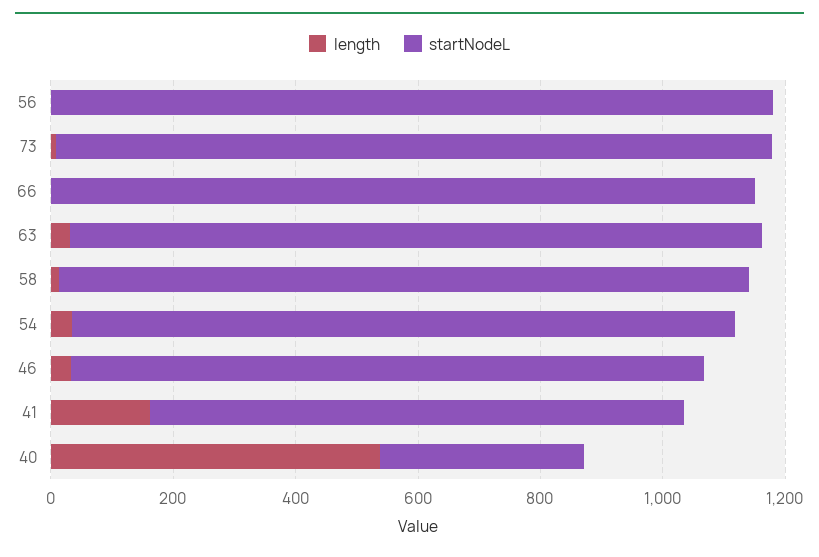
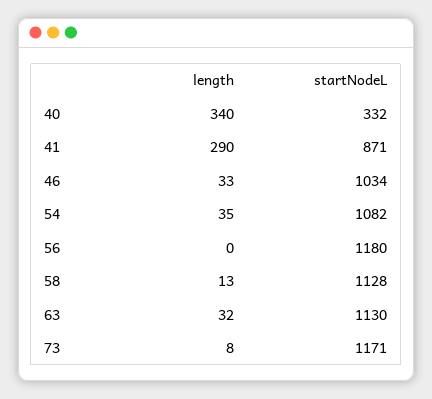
  {
    "length": {
      "56": 0,
      "73": 8,
-     "66": 0,
      "63": 32,
      "58": 13,
      "54": 35,
      "46": 33,
-     "41": 150,
+     "41": 290,
-     "40": 550
+     "40": 340
    },
    "startNodeL": {
      "56": 1180,
      "73": 1171,
-     "66": 1150,
      "63": 1130,
      "58": 1128,
      "54": 1082,
      "46": 1034,
      "41": 871,
      "40": 332
    }
  }

